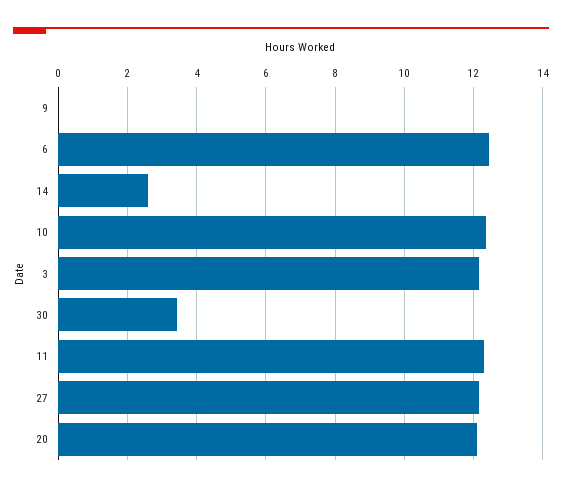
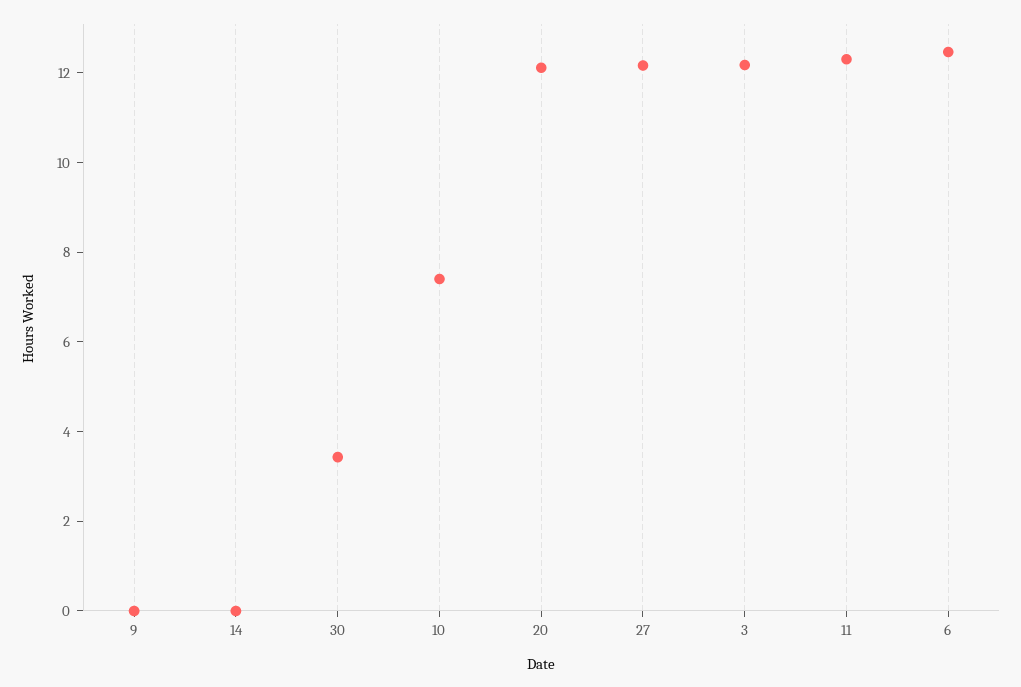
  {
    "9": 0,
    "6": 12.4,
-   "14": 2.6,
+   "14": 0,
-   "10": 12.4,
+   "10": 7.5,
    "3": 12.2,
    "30": 3.4,
    "11": 12.4,
    "27": 12.2,
    "20": 12.2
  }

